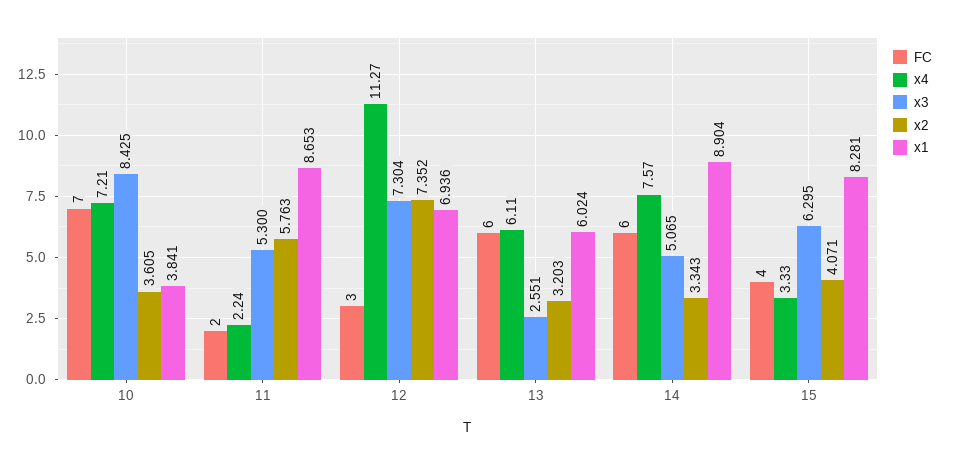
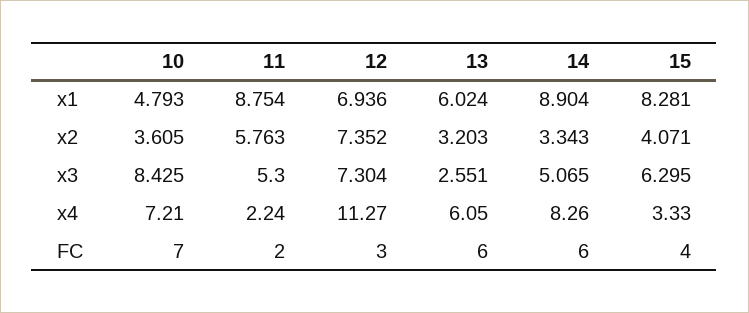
  {
    "FC": {
      "10": 7,
      "11": 2,
      "12": 3,
      "13": 6,
      "14": 6,
      "15": 4
    },
    "x4": {
      "10": 7.21,
      "11": 2.24,
      "12": 11.27,
-     "13": 6.11,
+     "13": 6.05,
-     "14": 7.57,
+     "14": 8.26,
      "15": 3.33
    },
    "x3": {
      "10": 8.425,
      "11": 5.3,
      "12": 7.304,
      "13": 2.551,
      "14": 5.065,
      "15": 6.295
    },
    "x2": {
      "10": 3.605,
      "11": 5.763,
      "12": 7.352,
      "13": 3.203,
      "14": 3.343,
      "15": 4.071
    },
    "x1": {
-     "10": 3.841,
+     "10": 4.793,
-     "11": 8.653,
+     "11": 8.754,
      "12": 6.936,
      "13": 6.024,
      "14": 8.904,
      "15": 8.281
    }
  }

